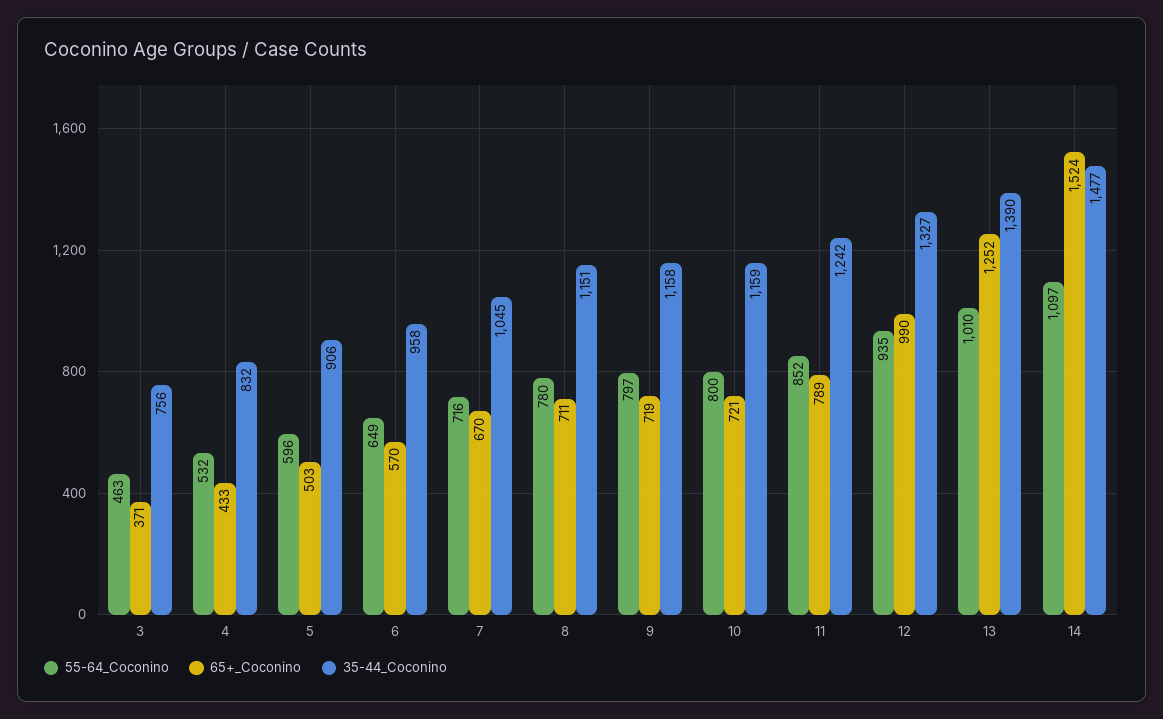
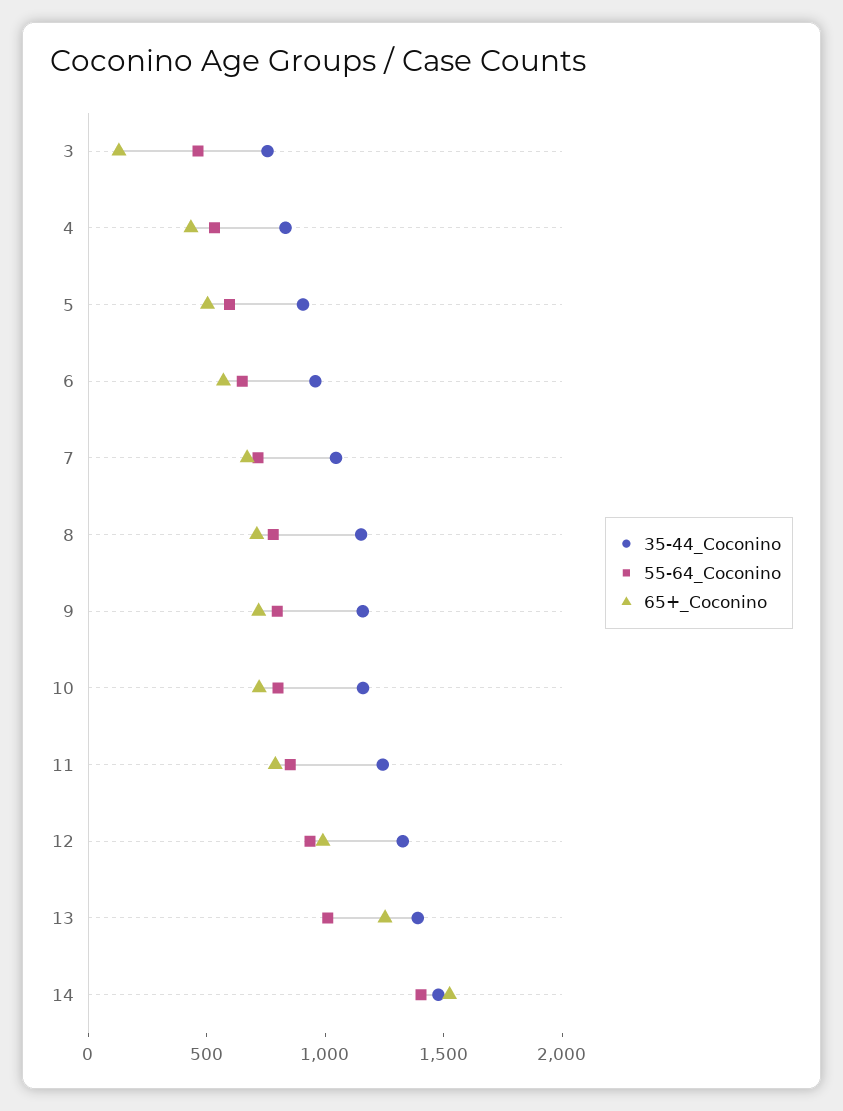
  {
    "55-64_Coconino": {
      "3": 463,
      "4": 532,
      "5": 596,
      "6": 649,
      "7": 716,
      "8": 780,
      "9": 797,
      "10": 800,
      "11": 852,
      "12": 935,
      "13": 1010,
-     "14": 1097
+     "14": 1400
    },
    "65+_Coconino": {
-     "3": 371,
+     "3": 100,
      "4": 433,
      "5": 503,
      "6": 570,
      "7": 670,
      "8": 711,
      "9": 719,
      "10": 721,
      "11": 789,
      "12": 990,
      "13": 1252,
      "14": 1524
    },
    "35-44_Coconino": {
      "3": 756,
      "4": 832,
      "5": 906,
      "6": 958,
      "7": 1045,
      "8": 1151,
      "9": 1158,
      "10": 1159,
      "11": 1242,
      "12": 1327,
      "13": 1390,
      "14": 1477
    }
  }

